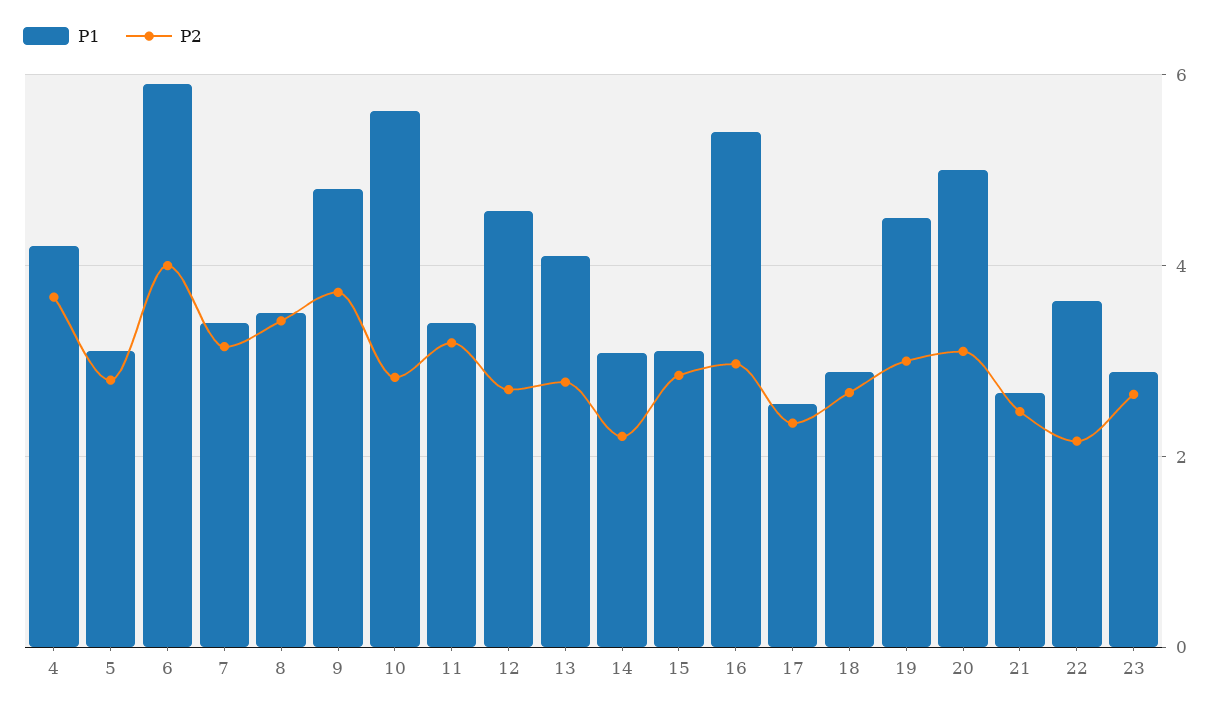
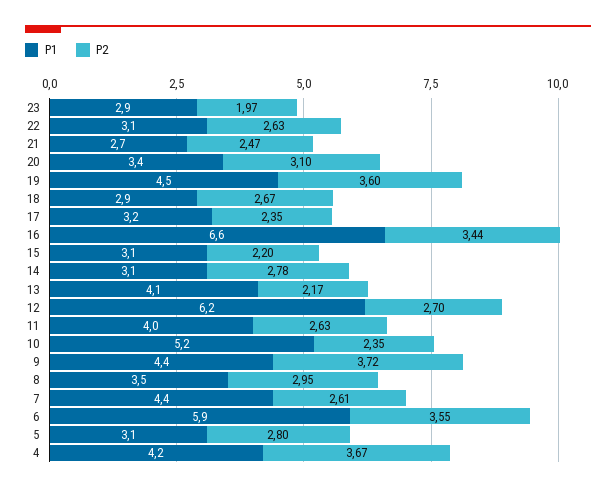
  {
    "P1": {
      "4": 4.2,
      "5": 3.1,
      "6": 5.9,
-     "7": 3.4,
+     "7": 4.4,
      "8": 3.5,
-     "9": 4.8,
+     "9": 4.4,
-     "10": 5.6,
+     "10": 5.2,
-     "11": 3.4,
+     "11": 4,
-     "12": 4.6,
+     "12": 6.2,
      "13": 4.1,
      "14": 3.1,
      "15": 3.1,
-     "16": 5.4,
+     "16": 6.6,
-     "17": 2.6,
+     "17": 3.2,
      "18": 2.9,
      "19": 4.5,
-     "20": 5,
+     "20": 3.4,
      "21": 2.7,
-     "22": 3.6,
+     "22": 3.1,
      "23": 2.9
    },
    "P2": {
      "4": 3.67,
      "5": 2.8,
-     "6": 4,
+     "6": 3.55,
-     "7": 3.2,
+     "7": 2.61,
-     "8": 3.4,
+     "8": 2.95,
      "9": 3.72,
-     "10": 2.8,
+     "10": 2.35,
-     "11": 3.2,
+     "11": 2.63,
      "12": 2.7,
-     "13": 2.8,
+     "13": 2.17,
-     "14": 2.2,
+     "14": 2.78,
-     "15": 2.8,
+     "15": 2.2,
-     "16": 3,
+     "16": 3.44,
      "17": 2.35,
      "18": 2.67,
-     "19": 3,
+     "19": 3.6,
      "20": 3.1,
      "21": 2.47,
-     "22": 2.2,
+     "22": 2.63,
-     "23": 2.6
+     "23": 1.97
    }
  }

